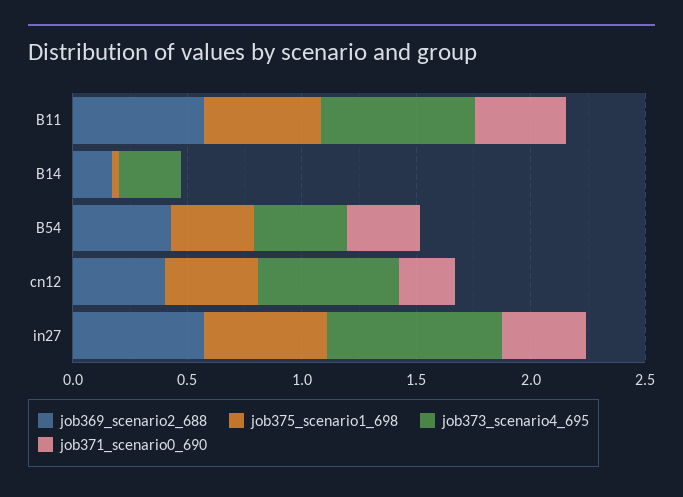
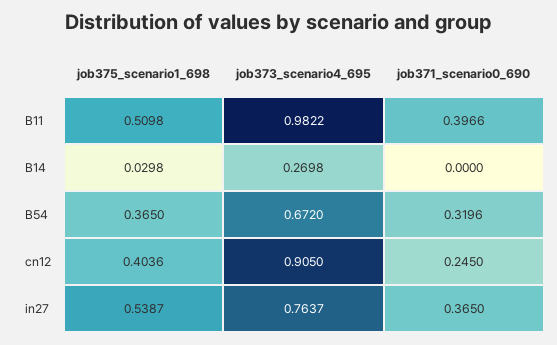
  {
-   "job369_scenario2_688": {
-     "B11": 0.6,
-     "B14": 0.2,
-     "B54": 0.4,
-     "cn12": 0.4,
-     "in27": 0.6
-   },
    "job375_scenario1_698": {
      "B11": 0.5098,
      "B14": 0.0298,
      "B54": 0.365,
      "cn12": 0.4036,
      "in27": 0.5387
    },
    "job373_scenario4_695": {
-     "B11": 0.7,
+     "B11": 0.9822,
      "B14": 0.2698,
-     "B54": 0.4,
+     "B54": 0.672,
-     "cn12": 0.6,
+     "cn12": 0.905,
      "in27": 0.7637
    },
    "job371_scenario0_690": {
      "B11": 0.3966,
      "B14": 0,
      "B54": 0.3196,
      "cn12": 0.245,
      "in27": 0.365
    }
  }

